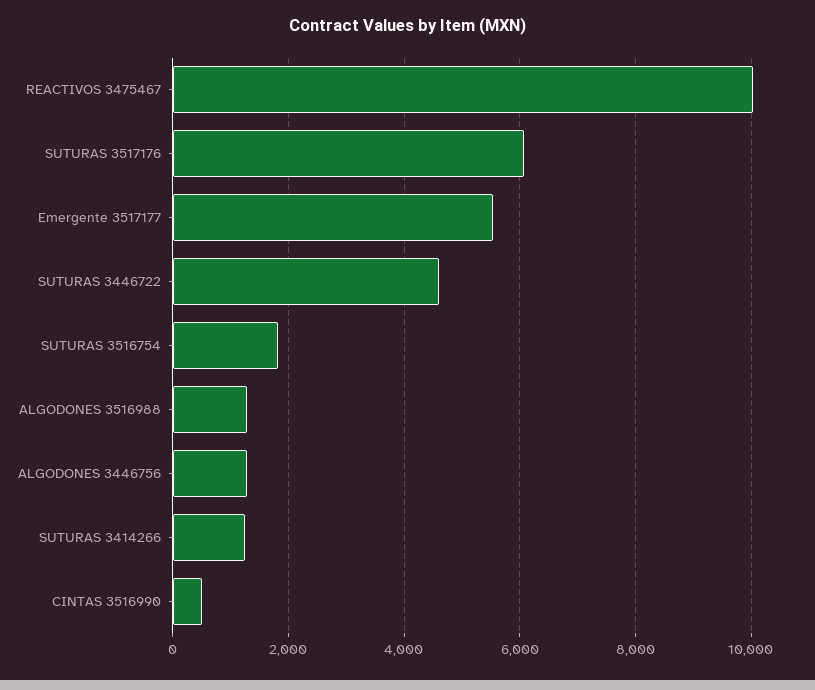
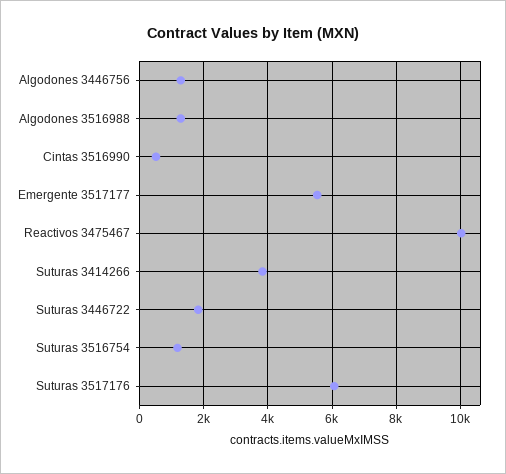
  {
    "REACTIVOS 3475467": 10000,
    "SUTURAS 3517176": 6000,
    "Emergente 3517177": 5600,
-   "SUTURAS 3446722": 4600,
+   "SUTURAS 3446722": 1800,
-   "SUTURAS 3516754": 1800,
+   "SUTURAS 3516754": 1200,
    "ALGODONES 3516988": 1200,
    "ALGODONES 3446756": 1200,
-   "SUTURAS 3414266": 1200,
+   "SUTURAS 3414266": 3800,
    "CINTAS 3516990": 600
  }

